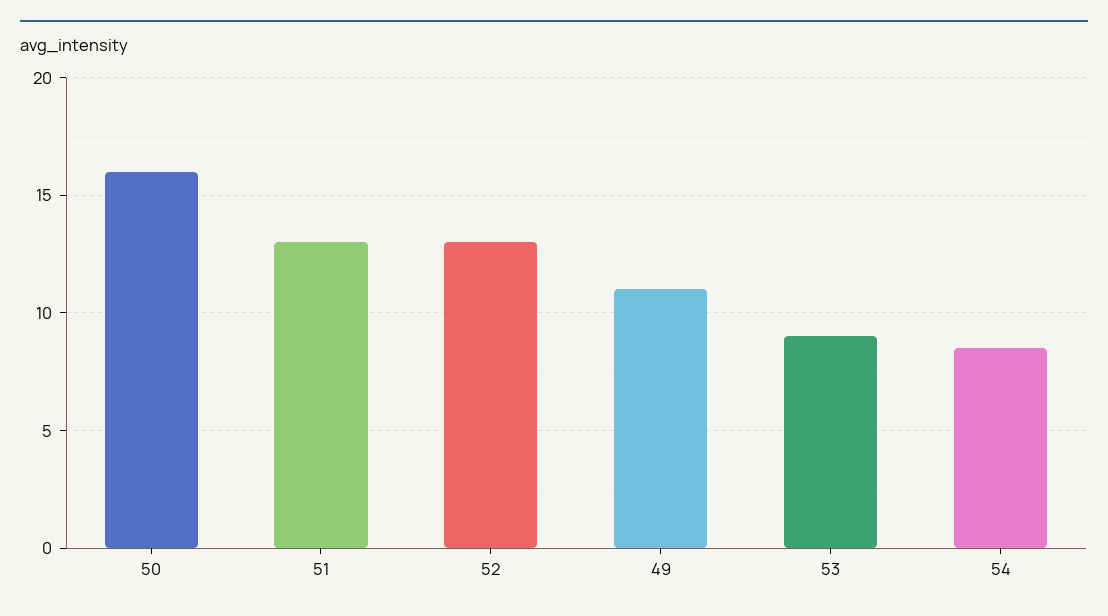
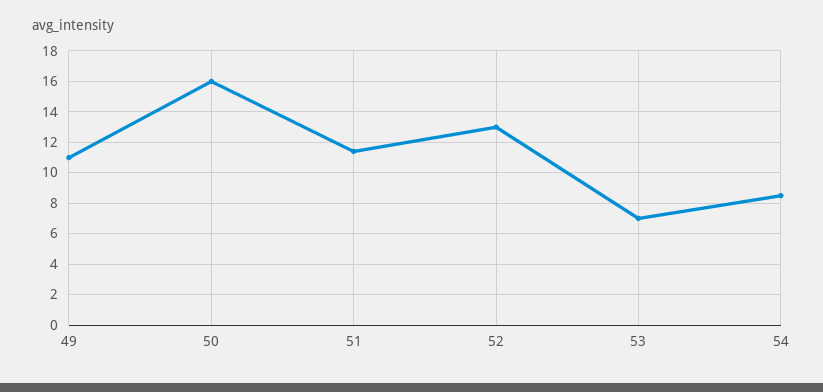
  {
    "50": 16,
-   "51": 13,
+   "51": 11.5,
    "52": 13,
    "49": 11,
-   "53": 9,
+   "53": 7,
    "54": 8.5
  }

